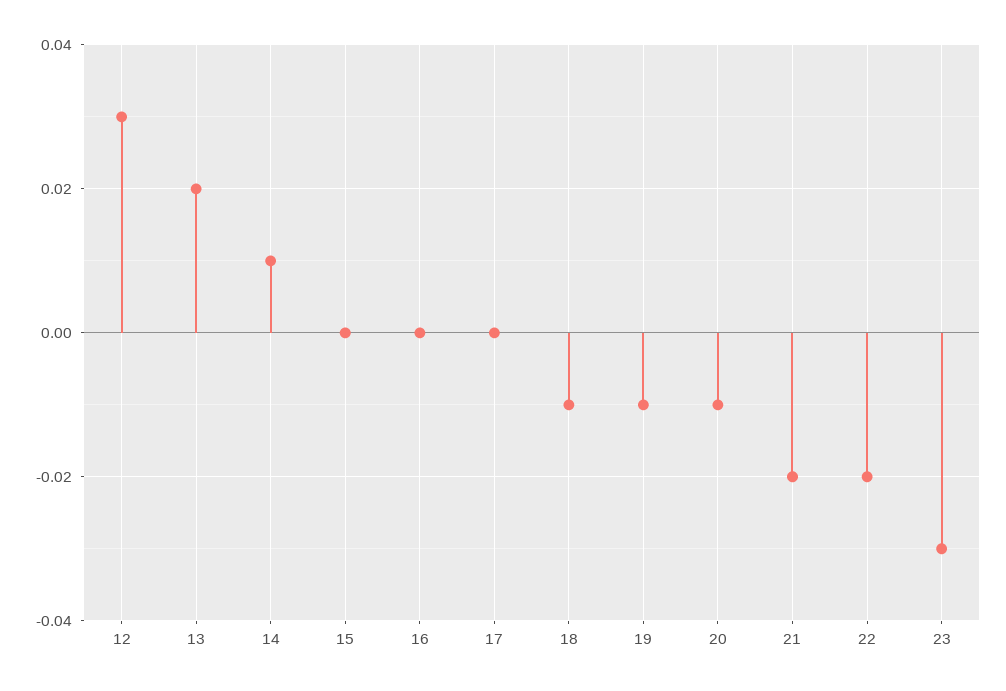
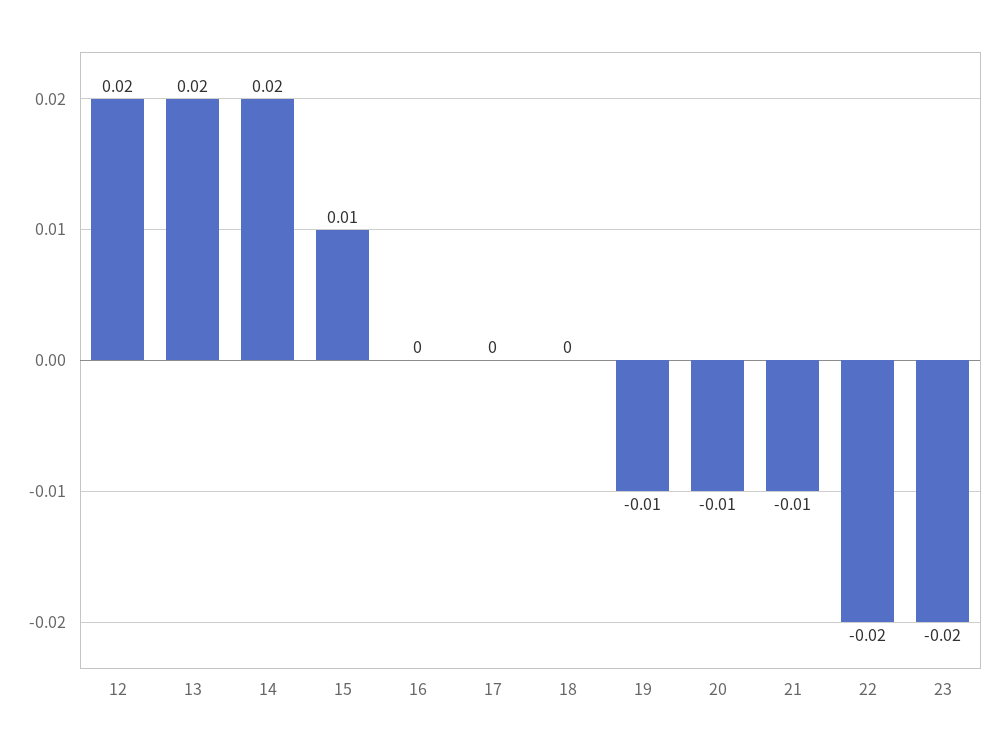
  {
-   "12": 0.03,
+   "12": 0.02,
    "13": 0.02,
-   "14": 0.01,
+   "14": 0.02,
-   "15": 0,
+   "15": 0.01,
    "16": 0,
    "17": 0,
-   "18": -0.01,
+   "18": 0,
    "19": -0.01,
    "20": -0.01,
-   "21": -0.02,
+   "21": -0.01,
    "22": -0.02,
-   "23": -0.03
+   "23": -0.02
  }

